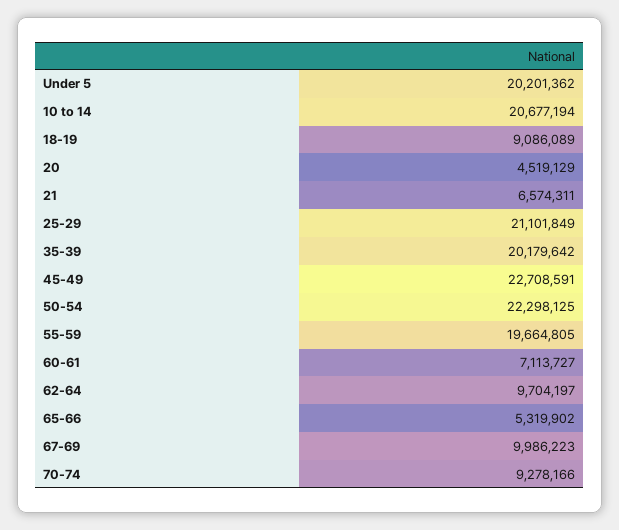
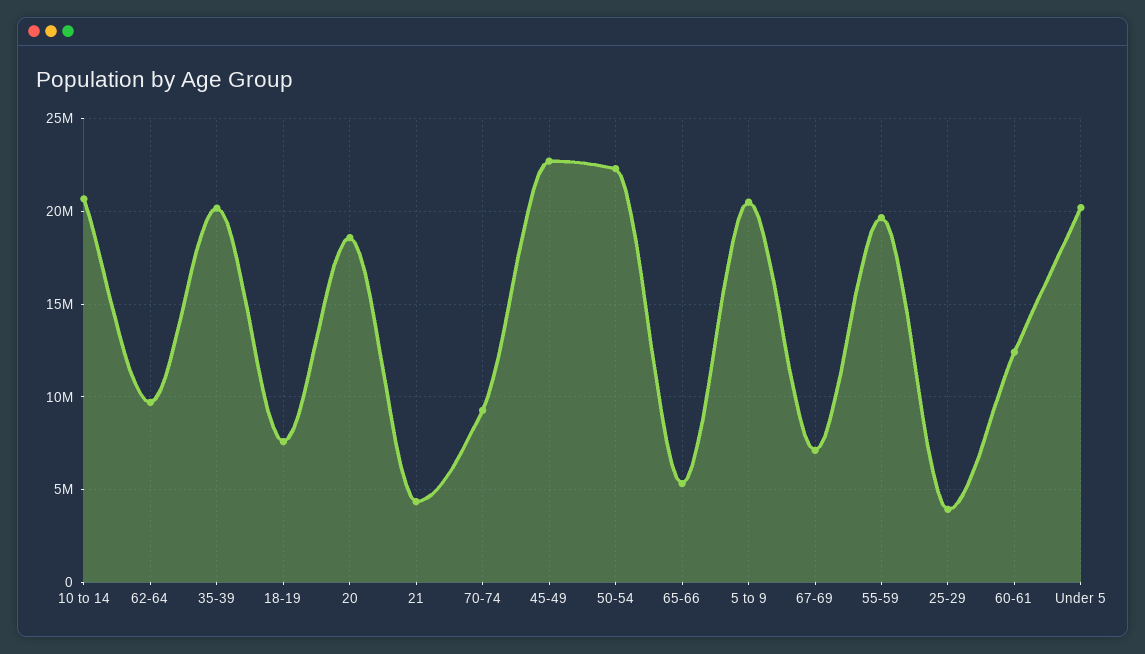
  {
    "Under 5": 20201362,
    "10 to 14": 20677194,
-   "18-19": 9086089,
+   "18-19": 7500000,
-   "20": 4519129,
+   "20": 18500000,
-   "21": 6574311,
+   "21": 4500000,
-   "25-29": 21101849,
+   "25-29": 4000000,
    "35-39": 20179642,
    "45-49": 22708591,
    "50-54": 22298125,
    "55-59": 19664805,
-   "60-61": 7113727,
+   "60-61": 12500000,
    "62-64": 9704197,
    "65-66": 5319902,
-   "67-69": 9986223,
+   "67-69": 7000000,
-   "70-74": 9278166
+   "70-74": 9278166,
+   "5 to 9": 20500000
  }

